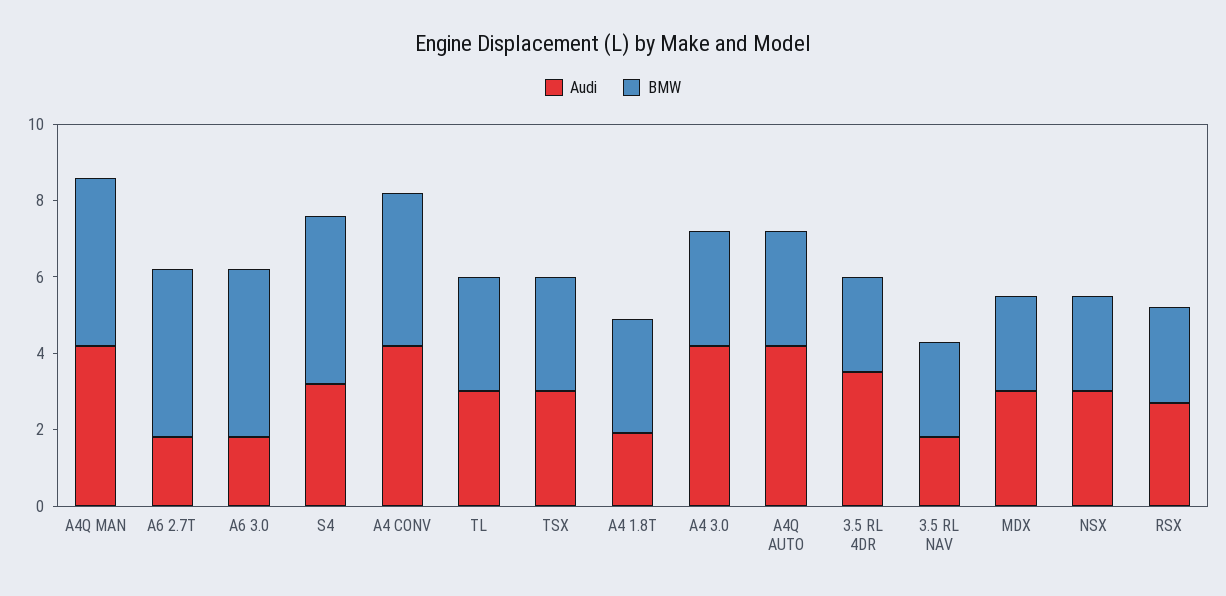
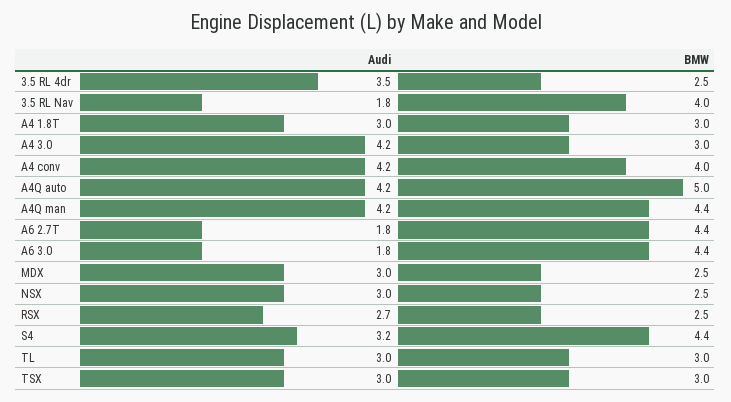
  {
    "Audi": {
      "A4Q MAN": 4.2,
      "A6 2.7T": 1.8,
      "A6 3.0": 1.8,
      "S4": 3.2,
      "A4 CONV": 4.2,
      "TL": 3,
      "TSX": 3,
-     "A4 1.8T": 2,
+     "A4 1.8T": 3,
      "A4 3.0": 4.2,
      "A4Q AUTO": 4.2,
      "3.5 RL 4DR": 3.5,
      "3.5 RL NAV": 1.8,
      "MDX": 3,
      "NSX": 3,
      "RSX": 2.7
    },
    "BMW": {
      "A4Q MAN": 4.4,
      "A6 2.7T": 4.4,
      "A6 3.0": 4.4,
      "S4": 4.4,
      "A4 CONV": 4,
      "TL": 3,
      "TSX": 3,
      "A4 1.8T": 3,
      "A4 3.0": 3,
-     "A4Q AUTO": 3,
+     "A4Q AUTO": 5,
      "3.5 RL 4DR": 2.5,
-     "3.5 RL NAV": 2.5,
+     "3.5 RL NAV": 4,
      "MDX": 2.5,
      "NSX": 2.5,
      "RSX": 2.5
    }
  }

